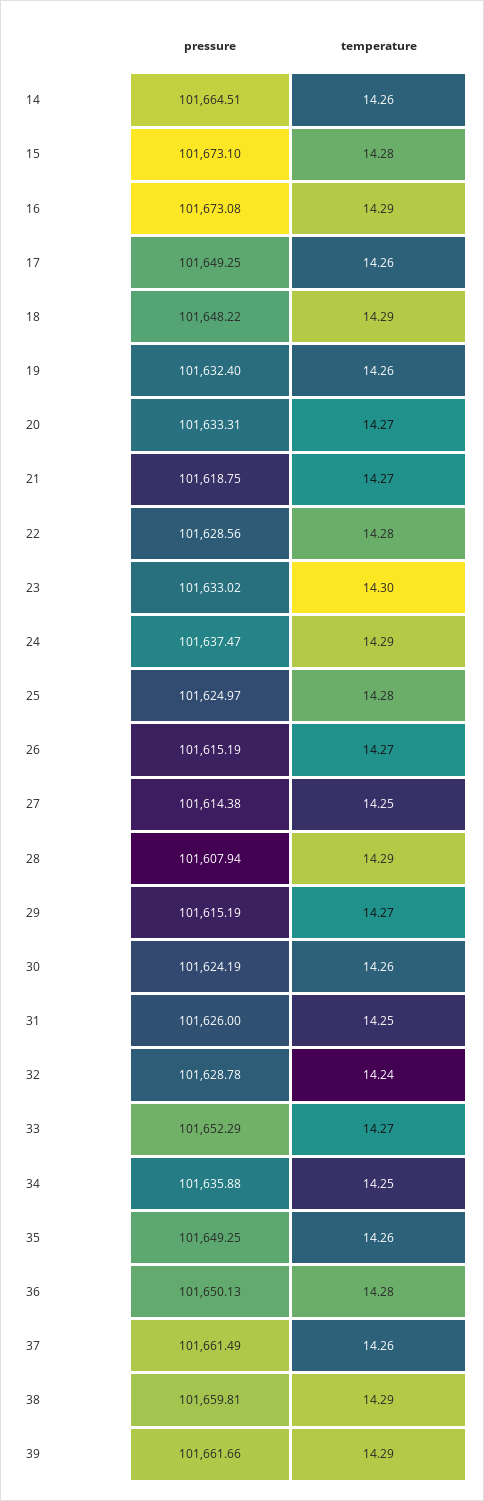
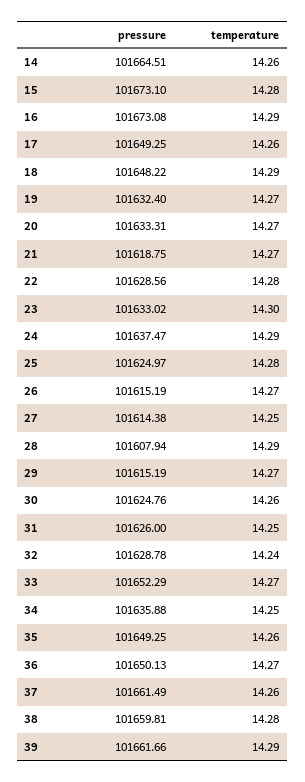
  {
    "pressure": {
      "14": 101664.51,
      "15": 101673.1,
      "16": 101673.08,
      "17": 101649.25,
      "18": 101648.22,
      "19": 101632.4,
      "20": 101633.31,
      "21": 101618.75,
      "22": 101628.56,
      "23": 101633.02,
      "24": 101637.47,
      "25": 101624.97,
      "26": 101615.19,
      "27": 101614.38,
      "28": 101607.94,
      "29": 101615.19,
-     "30": 101624.19,
+     "30": 101624.76,
      "31": 101626,
      "32": 101628.78,
      "33": 101652.29,
      "34": 101635.88,
      "35": 101649.25,
      "36": 101650.13,
      "37": 101661.49,
      "38": 101659.81,
      "39": 101661.66
    },
    "temperature": {
      "14": 14.26,
      "15": 14.28,
      "16": 14.29,
      "17": 14.26,
      "18": 14.29,
-     "19": 14.26,
+     "19": 14.27,
      "20": 14.27,
      "21": 14.27,
      "22": 14.28,
      "23": 14.3,
      "24": 14.29,
      "25": 14.28,
      "26": 14.27,
      "27": 14.25,
      "28": 14.29,
      "29": 14.27,
      "30": 14.26,
      "31": 14.25,
      "32": 14.24,
      "33": 14.27,
      "34": 14.25,
      "35": 14.26,
-     "36": 14.28,
+     "36": 14.27,
      "37": 14.26,
-     "38": 14.29,
+     "38": 14.28,
      "39": 14.29
    }
  }

